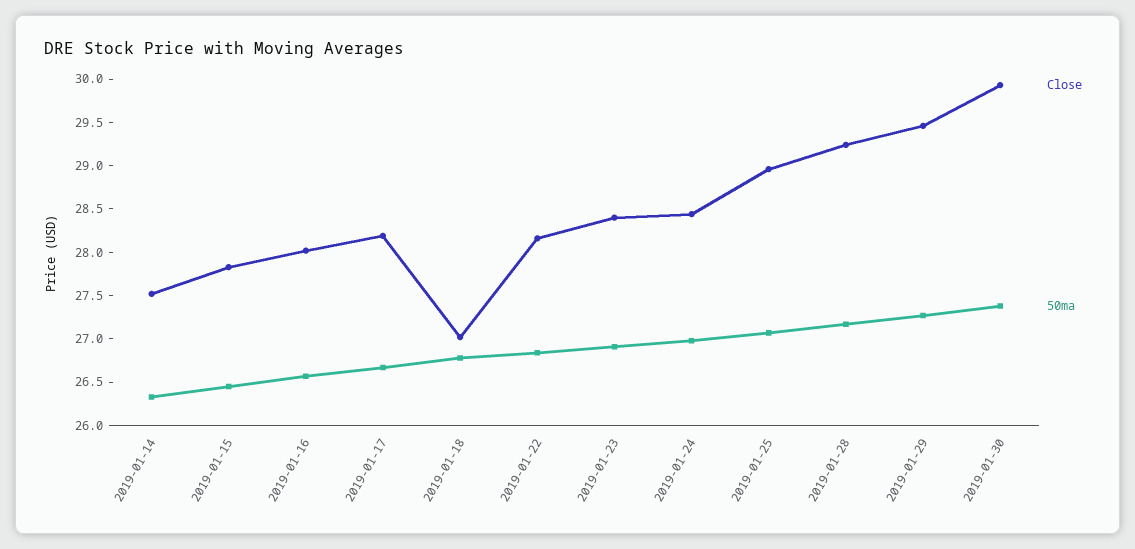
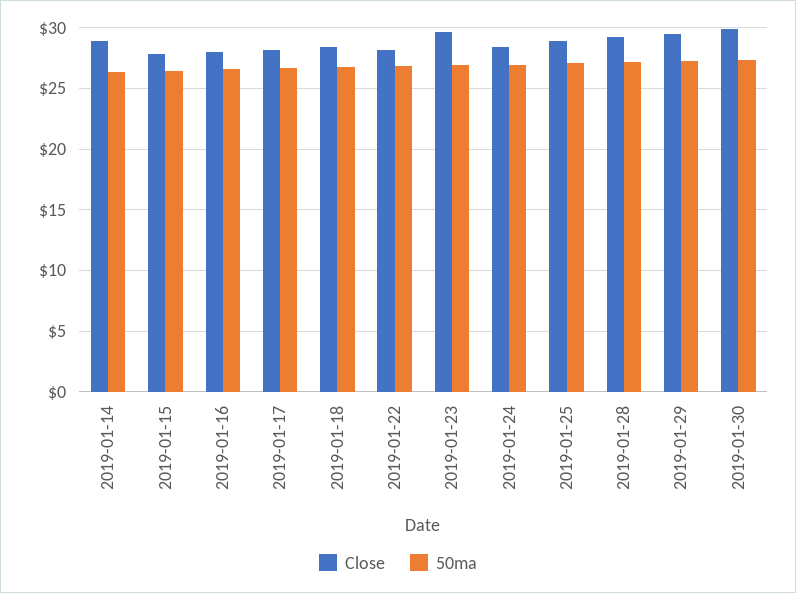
  {
    "Close": {
-     "2019-01-14": 27.5,
+     "2019-01-14": 29,
      "2019-01-15": 27.8,
      "2019-01-16": 28,
      "2019-01-17": 28.2,
-     "2019-01-18": 27,
+     "2019-01-18": 28.5,
      "2019-01-22": 28.2,
-     "2019-01-23": 28.4,
+     "2019-01-23": 29.5,
      "2019-01-24": 28.4,
      "2019-01-25": 29,
      "2019-01-28": 29.2,
      "2019-01-29": 29.5,
      "2019-01-30": 29.9
    },
    "50ma": {
      "2019-01-14": 26.3,
      "2019-01-15": 26.5,
      "2019-01-16": 26.6,
      "2019-01-17": 26.7,
      "2019-01-18": 26.8,
      "2019-01-22": 26.8,
      "2019-01-23": 26.9,
      "2019-01-24": 27,
      "2019-01-25": 27.1,
      "2019-01-28": 27.2,
      "2019-01-29": 27.3,
      "2019-01-30": 27.4
    }
  }

